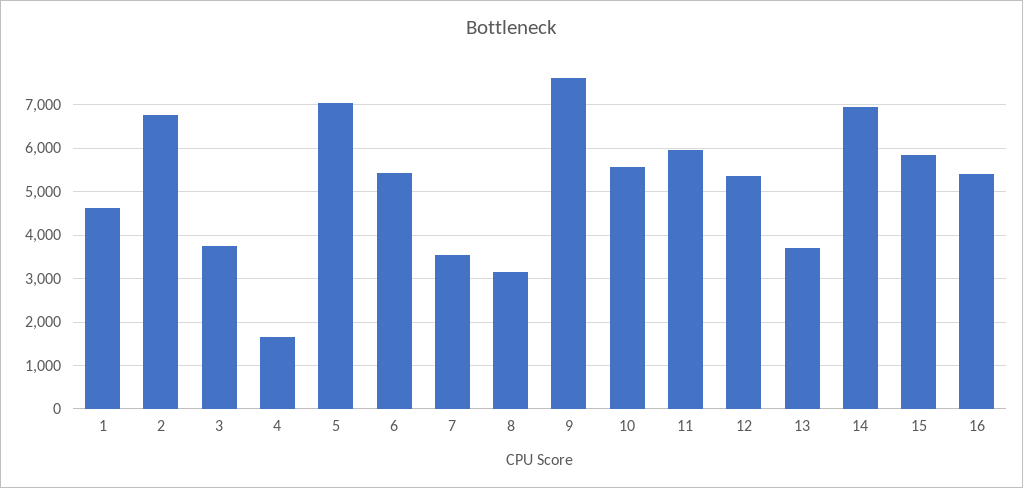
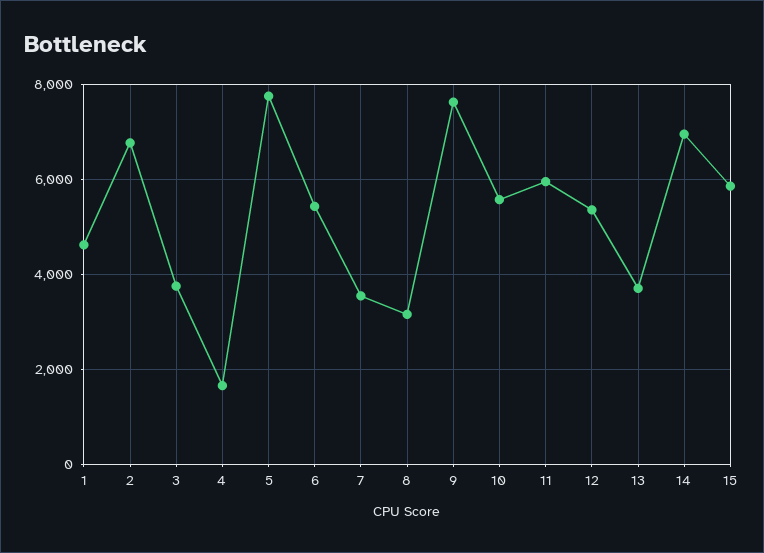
  {
    "1": 4600,
    "2": 6800,
    "3": 3800,
    "4": 1600,
-   "5": 7000,
+   "5": 7800,
    "6": 5400,
    "7": 3600,
    "8": 3200,
    "9": 7600,
    "10": 5600,
    "11": 6000,
    "12": 5400,
    "13": 3800,
    "14": 7000,
-   "15": 5800,
+   "15": 5800
-   "16": 5400
  }

